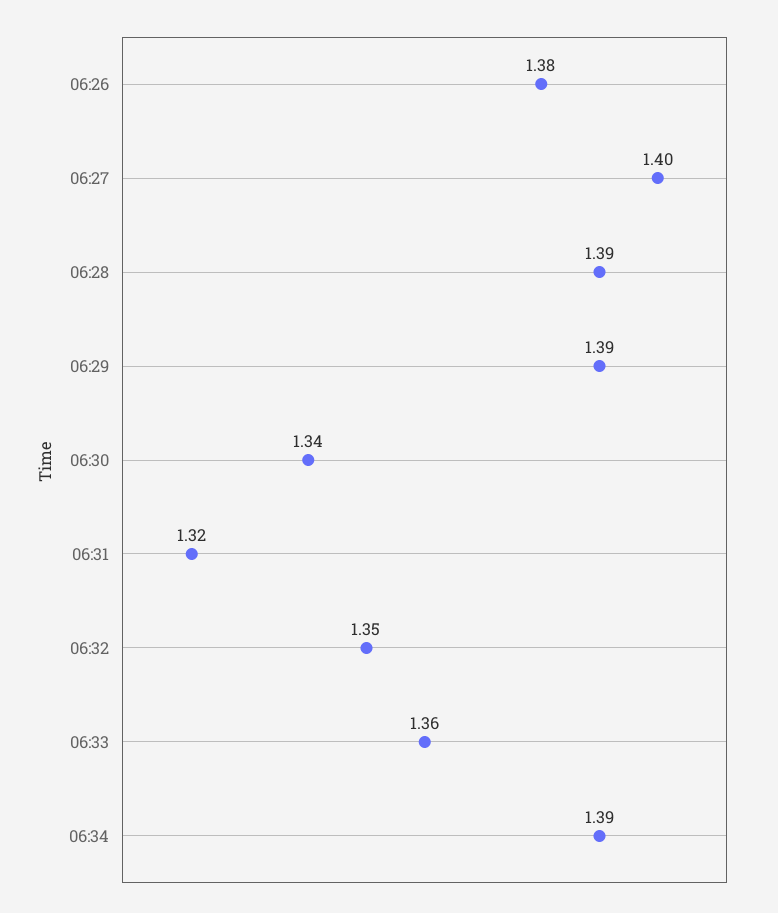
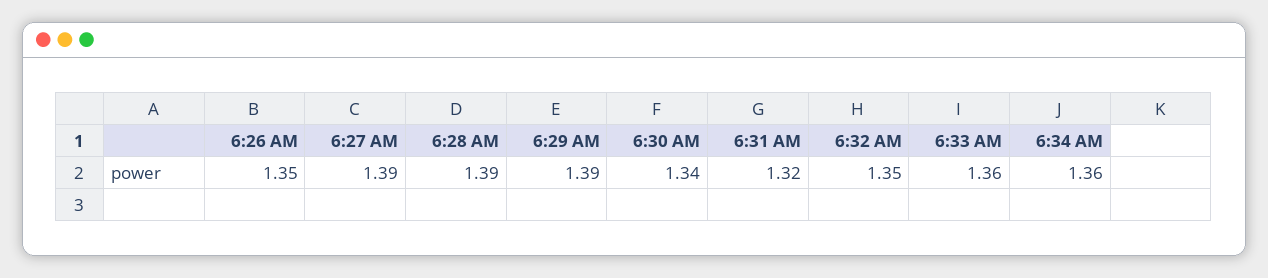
  {
-   "06:26": 1.38,
+   "06:26": 1.35,
-   "06:27": 1.4,
+   "06:27": 1.39,
    "06:28": 1.39,
    "06:29": 1.39,
    "06:30": 1.34,
    "06:31": 1.32,
    "06:32": 1.35,
    "06:33": 1.36,
-   "06:34": 1.39
+   "06:34": 1.36
  }

